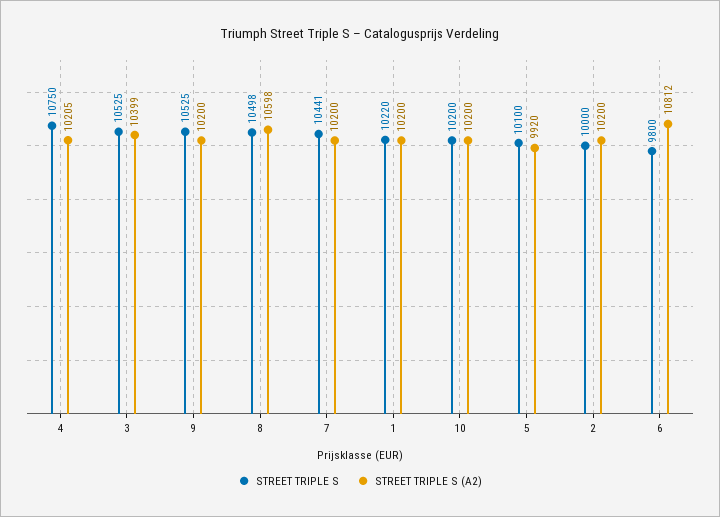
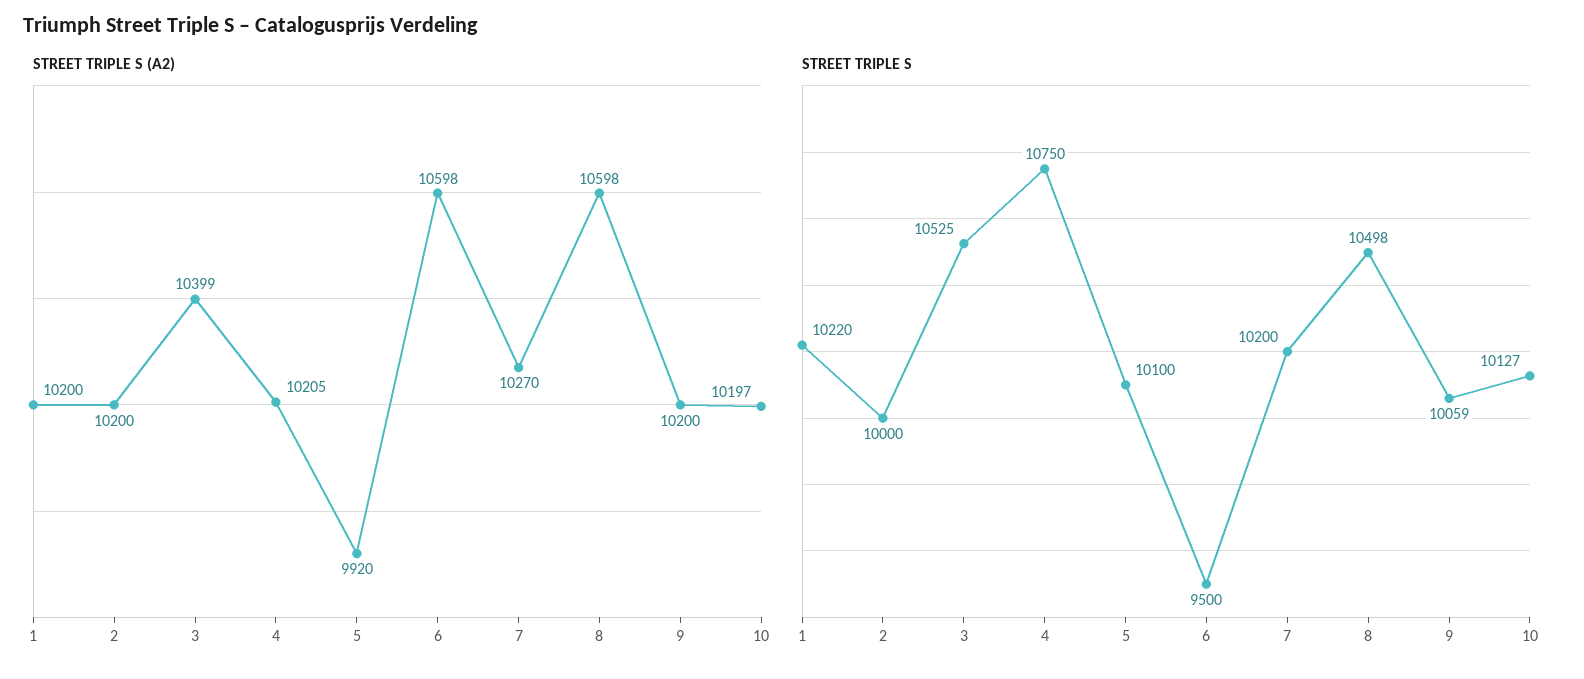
  {
    "STREET TRIPLE S": {
      "4": 10750,
      "3": 10525,
-     "9": 10525,
+     "9": 10059,
      "8": 10498,
-     "7": 10441,
+     "7": 10200,
      "1": 10220,
-     "10": 10200,
+     "10": 10127,
      "5": 10100,
      "2": 10000,
-     "6": 9800
+     "6": 9500
    },
    "STREET TRIPLE S (A2)": {
      "4": 10205,
      "3": 10399,
      "9": 10200,
      "8": 10598,
-     "7": 10200,
+     "7": 10270,
      "1": 10200,
-     "10": 10200,
+     "10": 10197,
      "5": 9920,
      "2": 10200,
-     "6": 10812
+     "6": 10598
    }
  }

